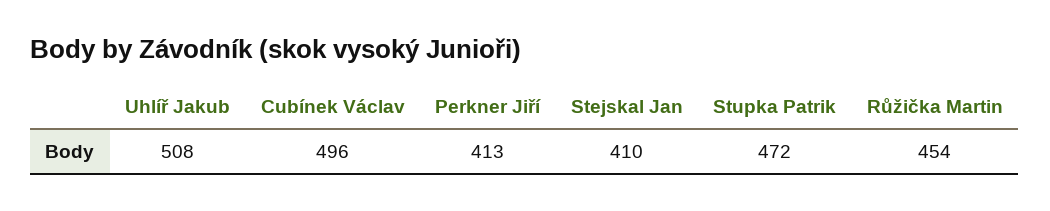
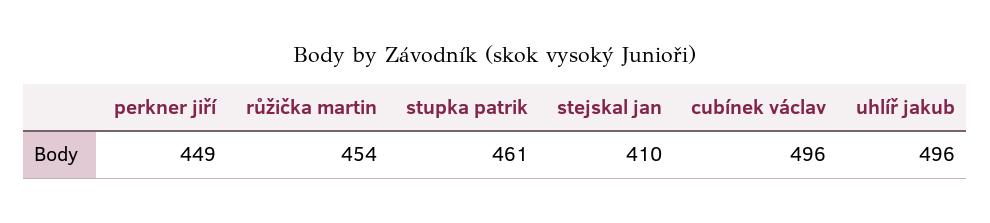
  {
-   "Uhlíř Jakub": 508,
+   "Uhlíř Jakub": 496,
    "Cubínek Václav": 496,
-   "Perkner Jiří": 413,
+   "Perkner Jiří": 449,
    "Stejskal Jan": 410,
-   "Stupka Patrik": 472,
+   "Stupka Patrik": 461,
    "Růžička Martin": 454
  }

